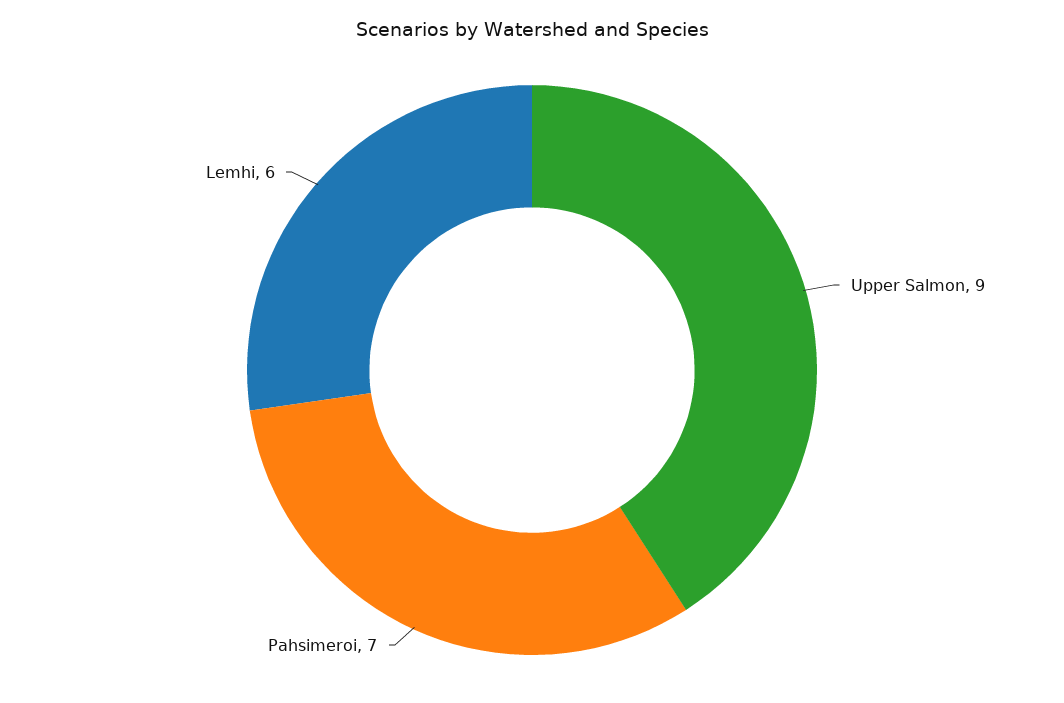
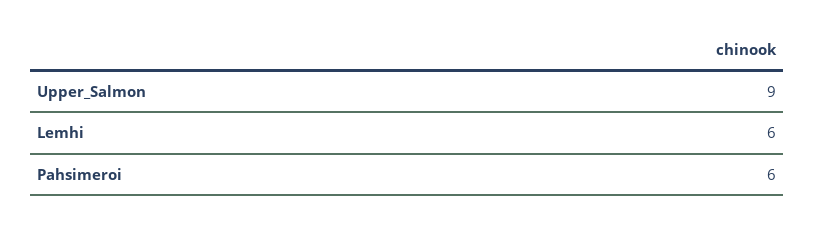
  {
    "Upper Salmon": 9,
-   "Pahsimeroi": 7,
+   "Pahsimeroi": 6,
    "Lemhi": 6
  }

